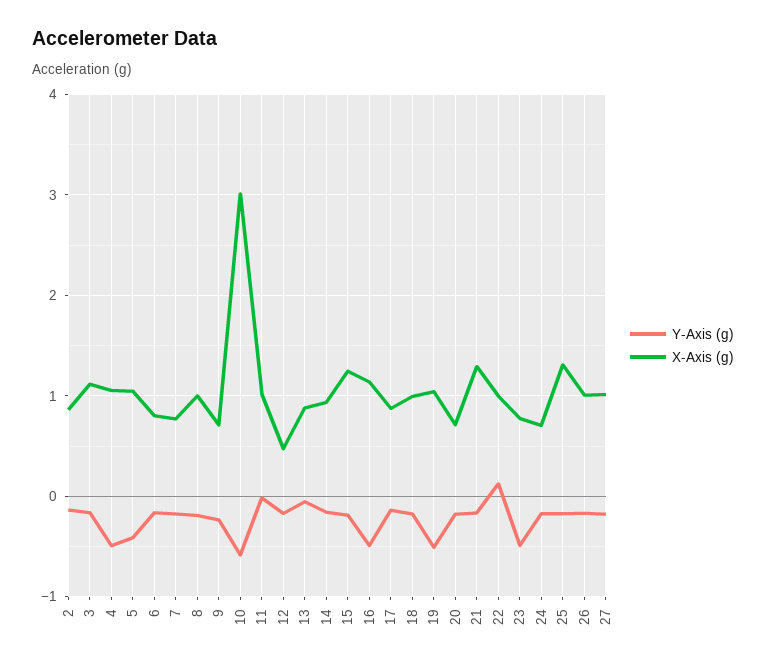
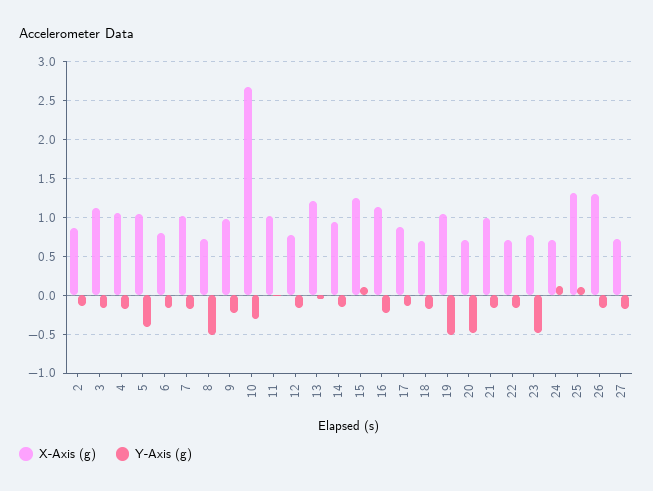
  {
    "Y-Axis (g)": {
      "2": -0.1,
      "3": -0.2,
-     "4": -0.5,
+     "4": -0.2,
      "5": -0.4,
      "6": -0.2,
      "7": -0.2,
-     "8": -0.2,
+     "8": -0.5,
      "9": -0.2,
-     "10": -0.6,
+     "10": -0.3,
      "11": 0,
      "12": -0.2,
      "13": -0.1,
      "14": -0.2,
-     "15": -0.2,
+     "15": 0.1,
-     "16": -0.5,
+     "16": -0.2,
      "17": -0.1,
      "18": -0.2,
      "19": -0.5,
-     "20": -0.2,
+     "20": -0.5,
      "21": -0.2,
-     "22": 0.1,
+     "22": -0.2,
      "23": -0.5,
-     "24": -0.2,
+     "24": 0.1,
-     "25": -0.2,
+     "25": 0.1,
      "26": -0.2,
      "27": -0.2
    },
    "X-Axis (g)": {
      "2": 0.9,
      "3": 1.1,
      "4": 1.1,
      "5": 1,
      "6": 0.8,
-     "7": 0.8,
+     "7": 1,
-     "8": 1,
+     "8": 0.7,
-     "9": 0.7,
+     "9": 1,
-     "10": 3,
+     "10": 2.7,
      "11": 1,
-     "12": 0.5,
+     "12": 0.8,
-     "13": 0.9,
+     "13": 1.2,
      "14": 0.9,
      "15": 1.2,
      "16": 1.1,
      "17": 0.9,
-     "18": 1,
+     "18": 0.7,
      "19": 1,
      "20": 0.7,
-     "21": 1.3,
+     "21": 1,
-     "22": 1,
+     "22": 0.7,
      "23": 0.8,
      "24": 0.7,
      "25": 1.3,
-     "26": 1,
+     "26": 1.3,
-     "27": 1
+     "27": 0.7
    }
  }

